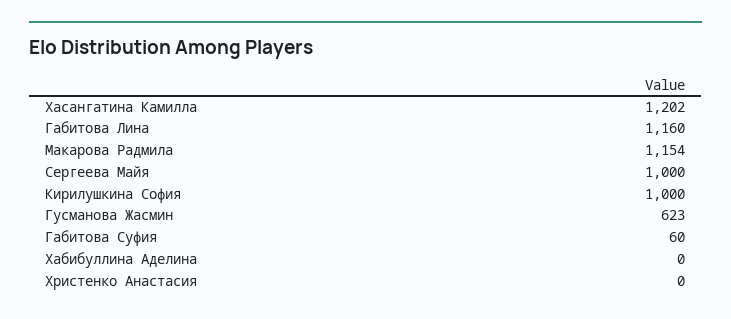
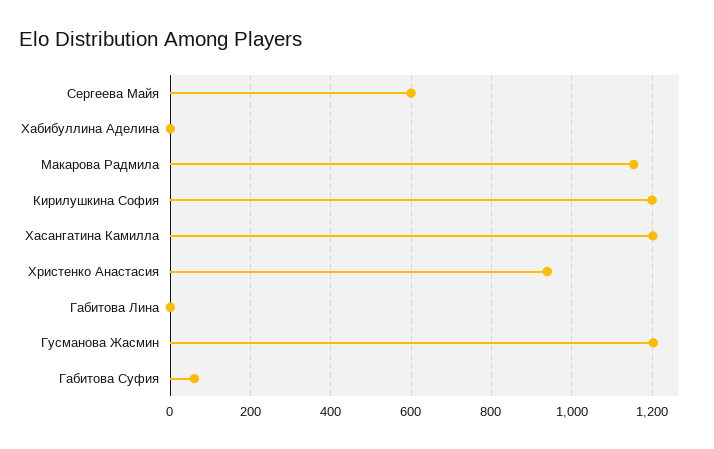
  {
    "Хасангатина Камилла": 1202,
-   "Габитова Лина": 1160,
+   "Габитова Лина": 0,
    "Макарова Радмила": 1154,
-   "Сергеева Майя": 1000,
+   "Сергеева Майя": 600,
-   "Кирилушкина София": 1000,
+   "Кирилушкина София": 1200,
-   "Гусманова Жасмин": 623,
+   "Гусманова Жасмин": 1200,
    "Габитова Суфия": 60,
    "Хабибуллина Аделина": 0,
-   "Христенко Анастасия": 0
+   "Христенко Анастасия": 940
  }

